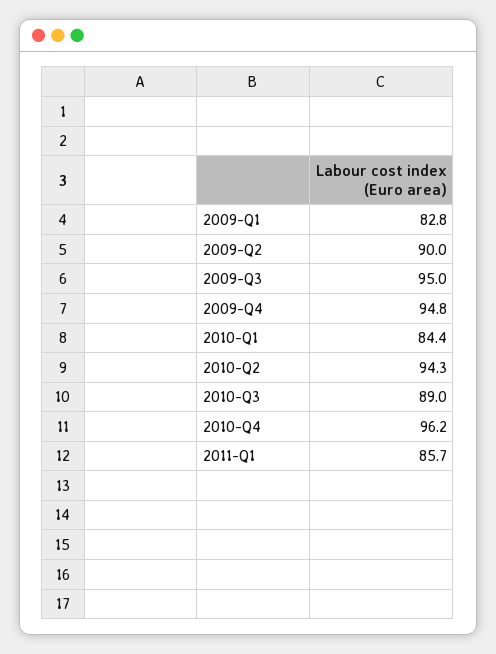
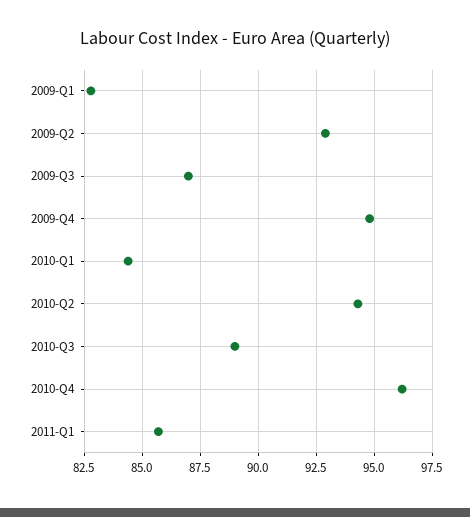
  {
    "2009-Q1": 82.8,
-   "2009-Q2": 90,
+   "2009-Q2": 93,
-   "2009-Q3": 95,
+   "2009-Q3": 87,
    "2009-Q4": 94.8,
    "2010-Q1": 84.4,
    "2010-Q2": 94.3,
    "2010-Q3": 89,
    "2010-Q4": 96.2,
    "2011-Q1": 85.7
  }

